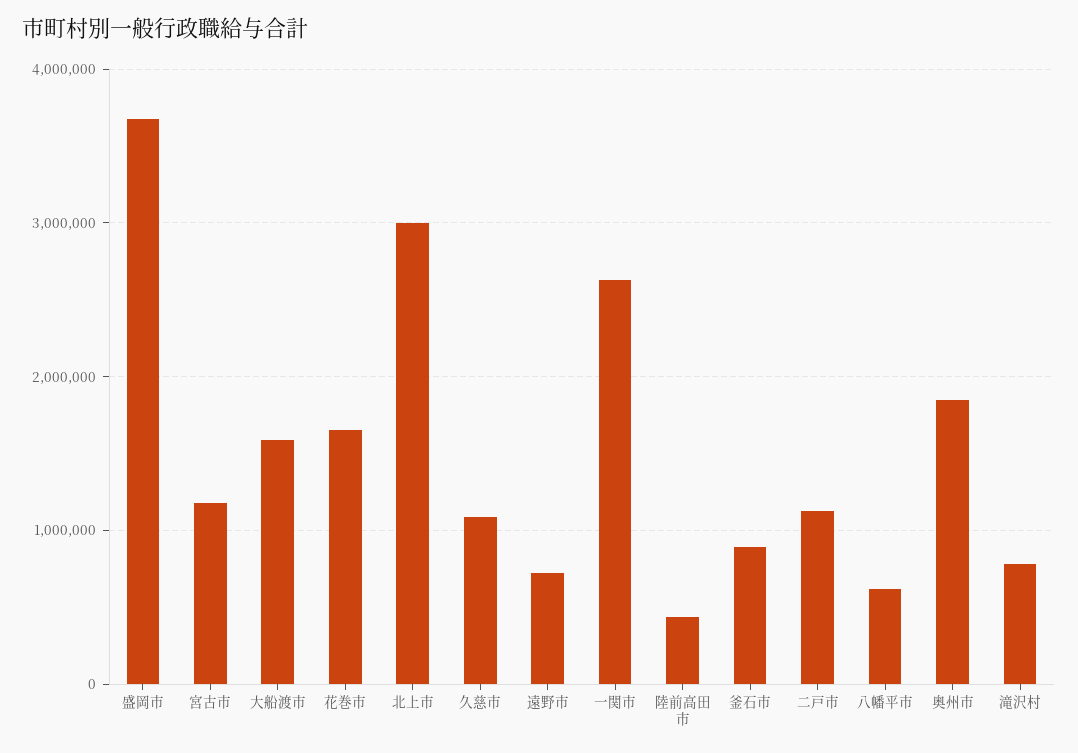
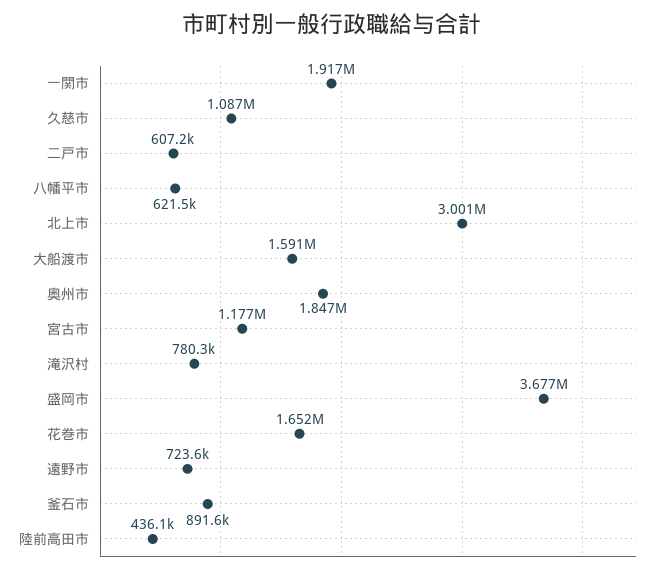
  {
    "盛岡市": 3677000,
    "宮古市": 1177000,
    "大船渡市": 1591000,
    "花巻市": 1652000,
    "北上市": 3001000,
    "久慈市": 1087000,
    "遠野市": 723600,
-   "一関市": 2600000,
+   "一関市": 1917000,
    "陸前高田市": 436100,
    "釜石市": 891600,
-   "二戸市": 1100000,
+   "二戸市": 607200,
    "八幡平市": 621500,
    "奥州市": 1847000,
    "滝沢村": 780300
  }

